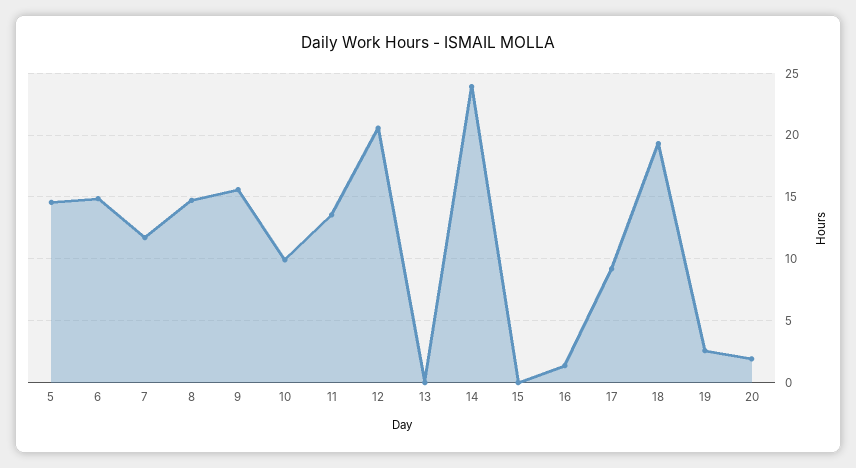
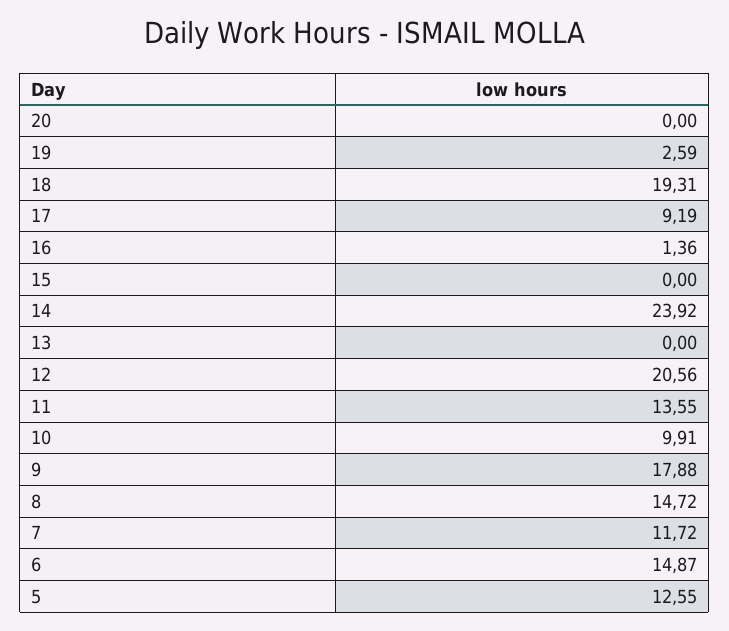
  {
-   "5": 14.5,
+   "5": 12.55,
    "6": 14.87,
    "7": 11.72,
    "8": 14.72,
-   "9": 15.5,
+   "9": 17.88,
    "10": 9.91,
    "11": 13.55,
    "12": 20.56,
    "13": 0,
    "14": 23.92,
    "15": 0,
    "16": 1.36,
    "17": 9.19,
    "18": 19.31,
    "19": 2.59,
-   "20": 2
+   "20": 0
  }

